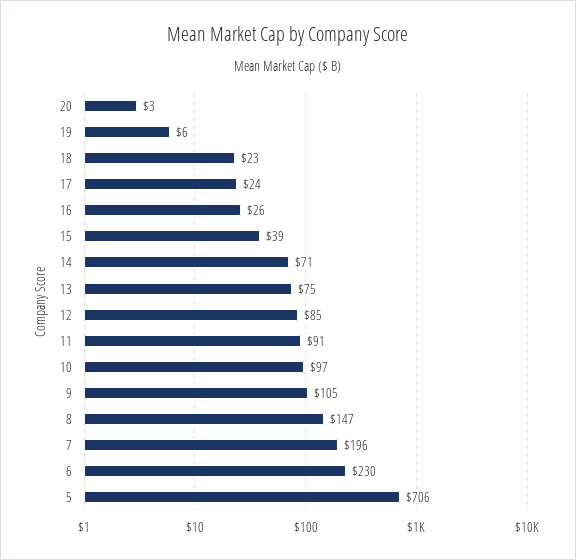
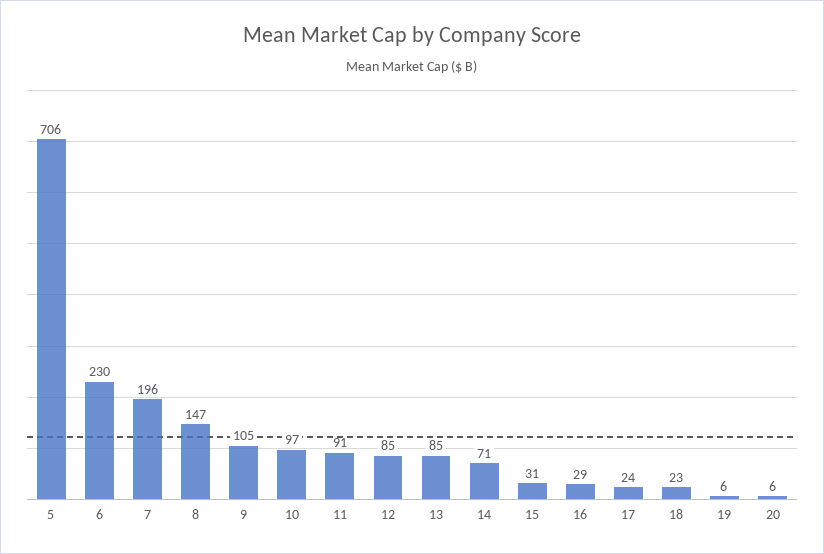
  {
-   "20": 3,
+   "20": 6,
    "19": 6,
    "18": 23,
    "17": 24,
-   "16": 26,
+   "16": 29,
-   "15": 39,
+   "15": 31,
    "14": 71,
-   "13": 75,
+   "13": 85,
    "12": 85,
    "11": 91,
    "10": 97,
    "9": 105,
    "8": 147,
    "7": 196,
    "6": 230,
    "5": 706
  }

